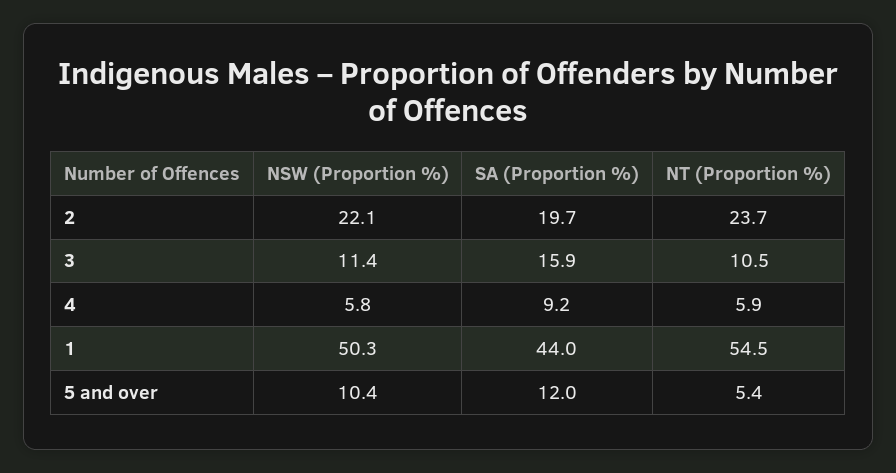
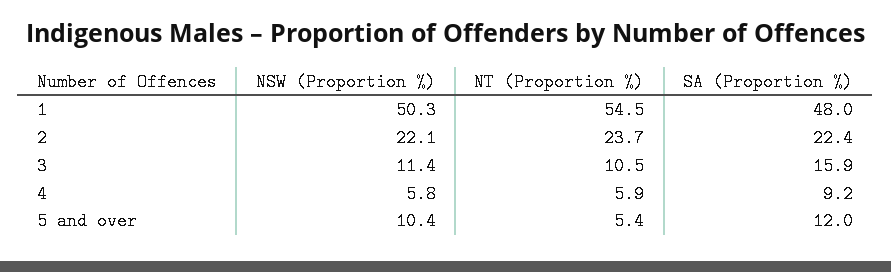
  {
    "NSW (Proportion %)": {
      "2": 22.1,
      "3": 11.4,
      "4": 5.8,
      "1": 50.3,
      "5 and over": 10.4
    },
    "SA (Proportion %)": {
-     "2": 19.7,
+     "2": 22.4,
      "3": 15.9,
      "4": 9.2,
-     "1": 44,
+     "1": 48,
      "5 and over": 12
    },
    "NT (Proportion %)": {
      "2": 23.7,
      "3": 10.5,
      "4": 5.9,
      "1": 54.5,
      "5 and over": 5.4
    }
  }

